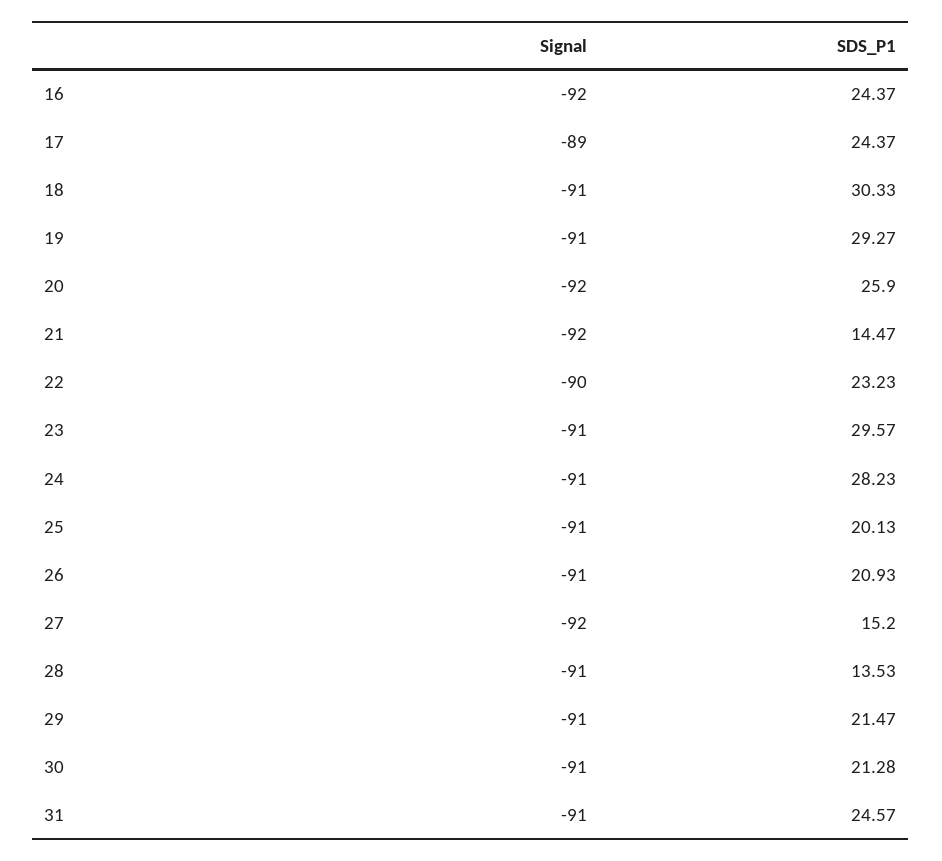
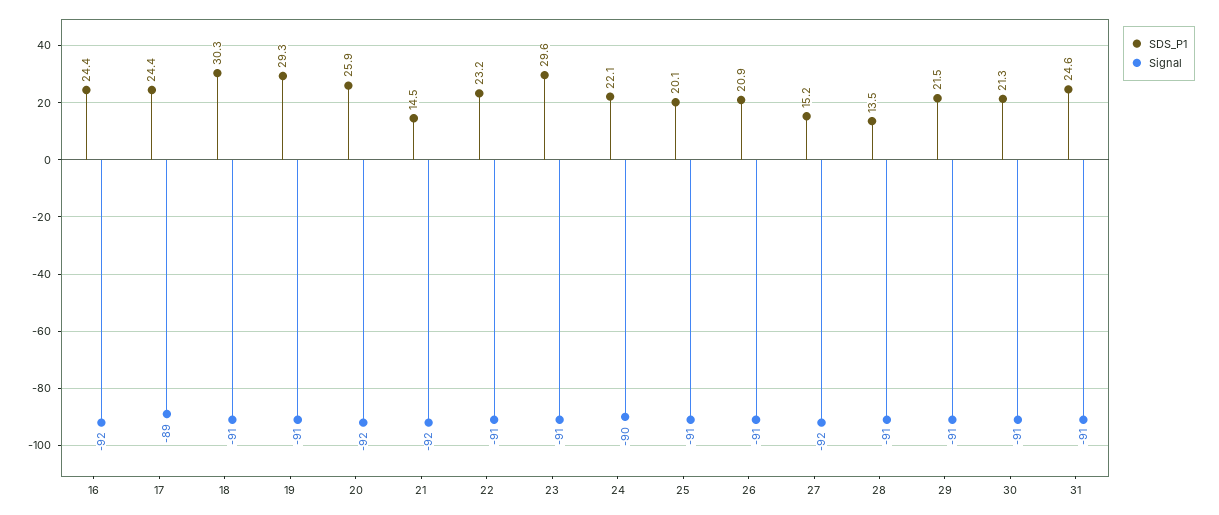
  {
    "Signal": {
      "16": -92,
      "17": -89,
      "18": -91,
      "19": -91,
      "20": -92,
      "21": -92,
-     "22": -90,
+     "22": -91,
      "23": -91,
-     "24": -91,
+     "24": -90,
      "25": -91,
      "26": -91,
      "27": -92,
      "28": -91,
      "29": -91,
      "30": -91,
      "31": -91
    },
    "SDS_P1": {
      "16": 24.37,
      "17": 24.37,
      "18": 30.33,
      "19": 29.27,
      "20": 25.9,
      "21": 14.47,
      "22": 23.23,
      "23": 29.57,
-     "24": 28.23,
+     "24": 22.1,
      "25": 20.13,
      "26": 20.93,
      "27": 15.2,
      "28": 13.53,
      "29": 21.47,
      "30": 21.28,
      "31": 24.57
    }
  }

